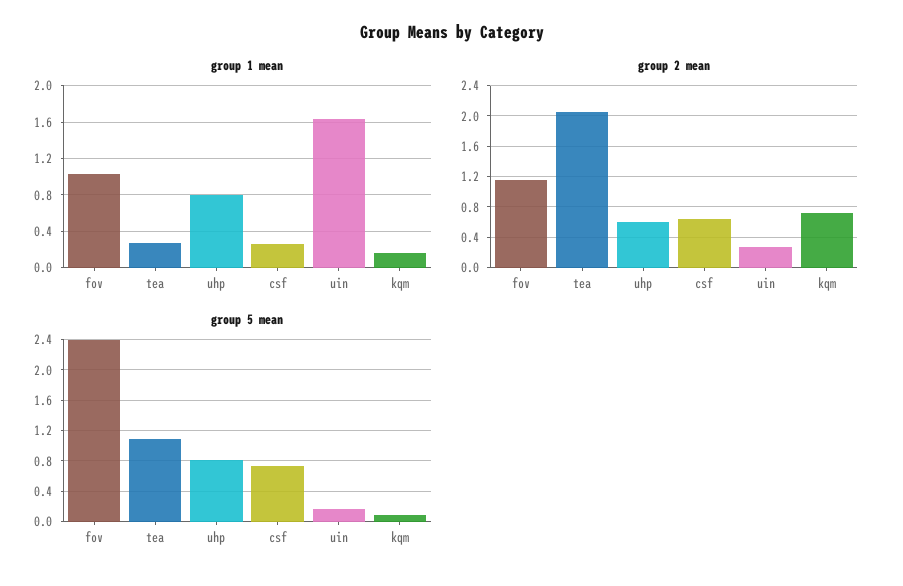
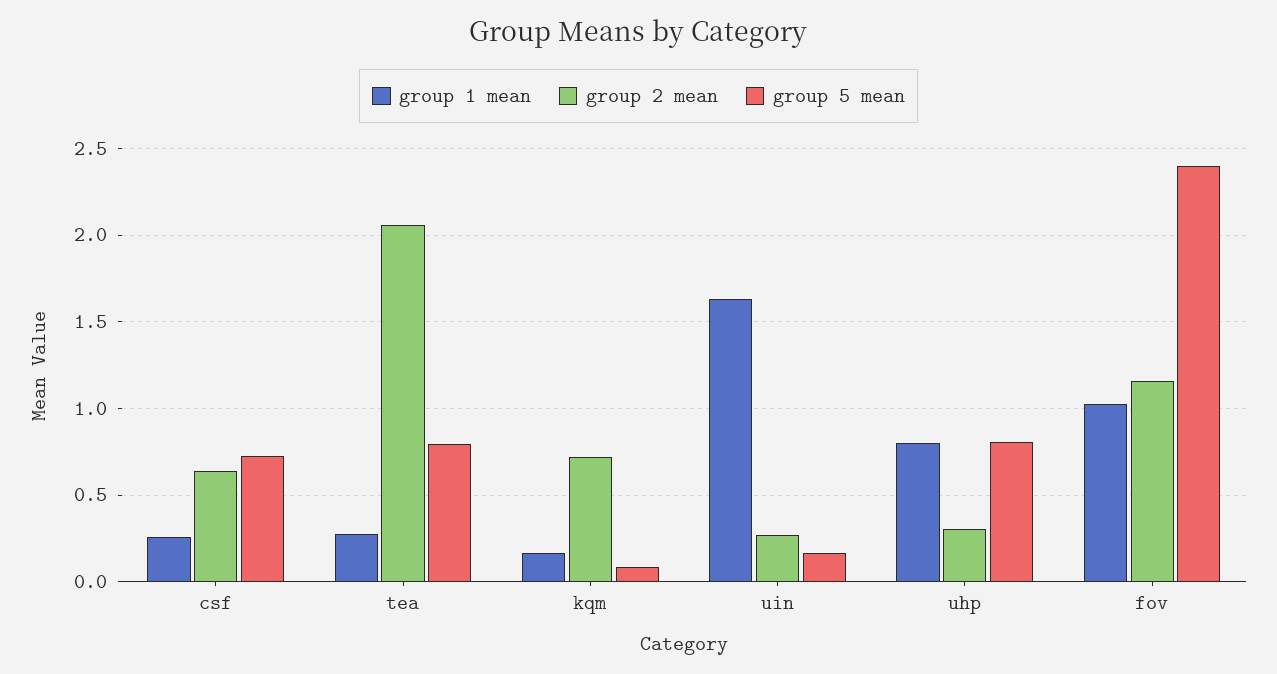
  {
    "group 1 mean": {
      "fov": 1.05,
      "tea": 0.25,
      "uhp": 0.8,
      "csf": 0.25,
      "uin": 1.65,
      "kqm": 0.15
    },
    "group 2 mean": {
      "fov": 1.15,
      "tea": 2.05,
-     "uhp": 0.6,
+     "uhp": 0.3,
      "csf": 0.65,
      "uin": 0.25,
      "kqm": 0.7
    },
    "group 5 mean": {
      "fov": 2.4,
-     "tea": 1.1,
+     "tea": 0.8,
      "uhp": 0.8,
      "csf": 0.75,
      "uin": 0.15,
      "kqm": 0.1
    }
  }

